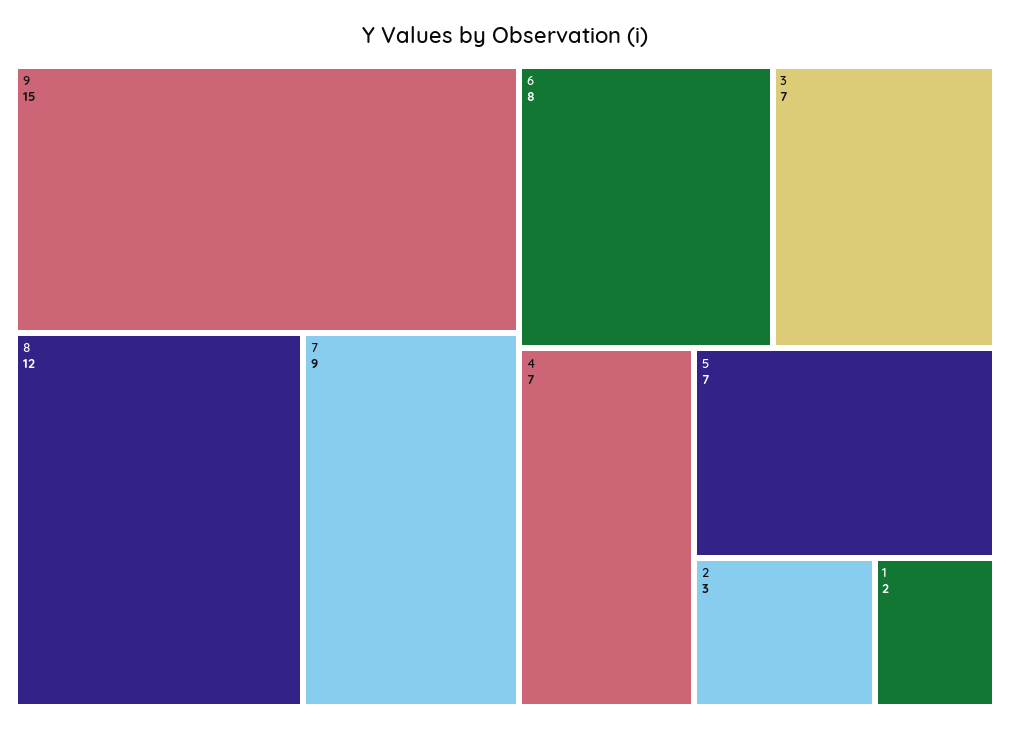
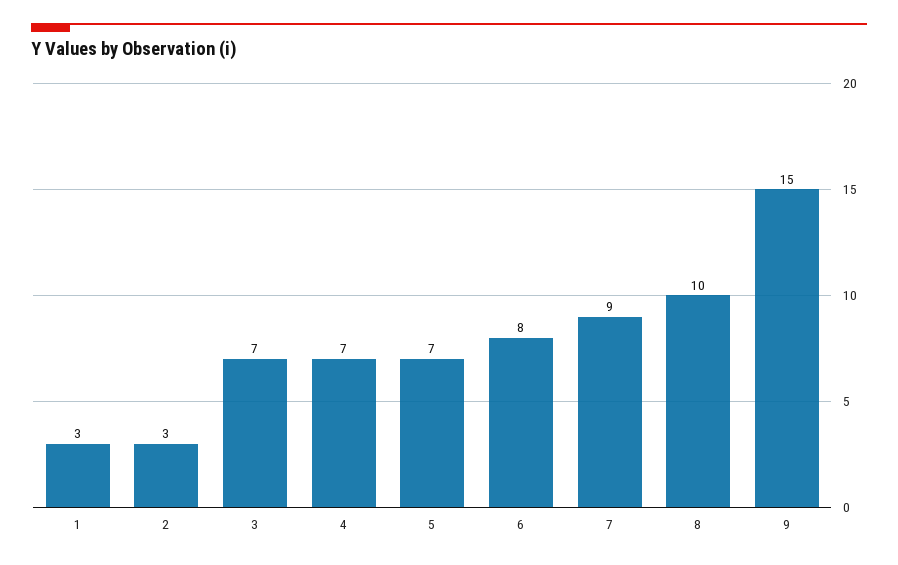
  {
    "9": 15,
-   "8": 12,
+   "8": 10,
    "7": 9,
    "6": 8,
    "3": 7,
    "4": 7,
    "5": 7,
    "2": 3,
-   "1": 2
+   "1": 3
  }

